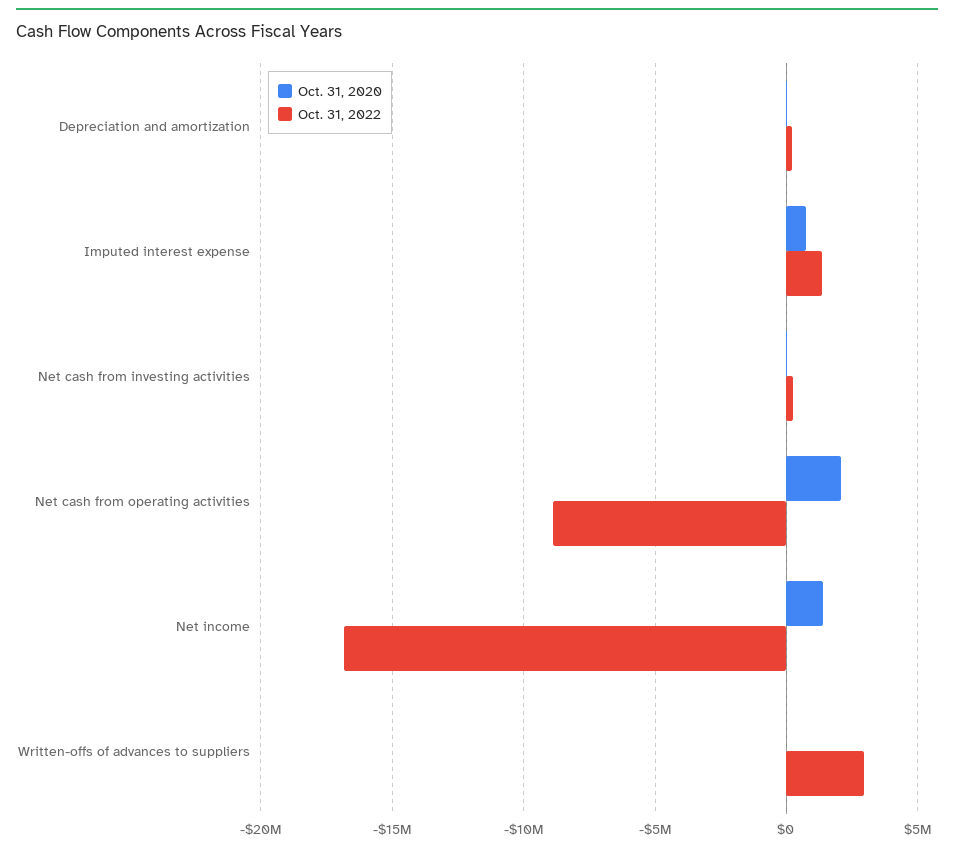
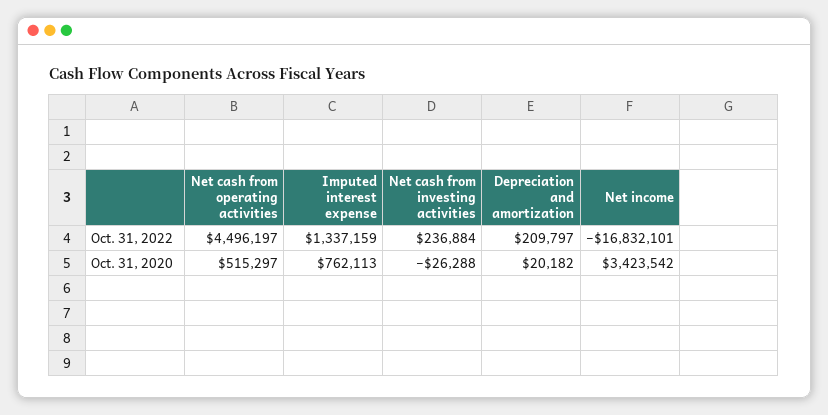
  {
    "Oct. 31, 2020": {
      "Depreciation and amortization": 20182,
      "Imputed interest expense": 762113,
      "Net cash from investing activities": -26288,
-     "Net cash from operating activities": 2000000,
+     "Net cash from operating activities": 515297,
-     "Net income": 1500000,
+     "Net income": 3423542
-     "Written-offs of advances to suppliers": 0
    },
    "Oct. 31, 2022": {
      "Depreciation and amortization": 209797,
      "Imputed interest expense": 1337159,
      "Net cash from investing activities": 236884,
-     "Net cash from operating activities": -9000000,
+     "Net cash from operating activities": 4496197,
-     "Net income": -16832101,
+     "Net income": -16832101
-     "Written-offs of advances to suppliers": 3000000
    }
  }

